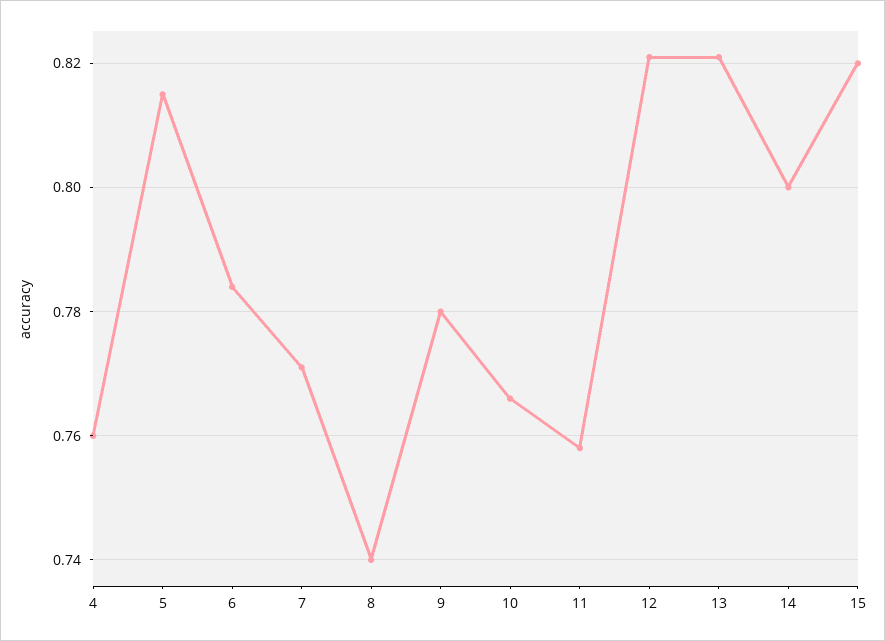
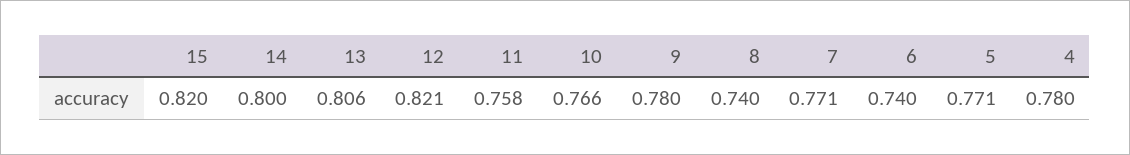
  {
-   "4": 0.76,
+   "4": 0.78,
-   "5": 0.815,
+   "5": 0.771,
-   "6": 0.785,
+   "6": 0.74,
    "7": 0.771,
    "8": 0.74,
    "9": 0.78,
    "10": 0.766,
    "11": 0.758,
    "12": 0.821,
-   "13": 0.82,
+   "13": 0.806,
    "14": 0.8,
    "15": 0.82
  }

